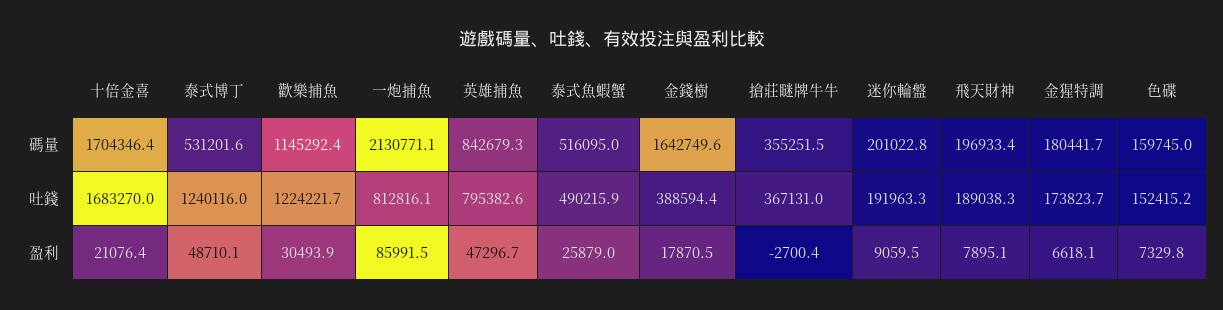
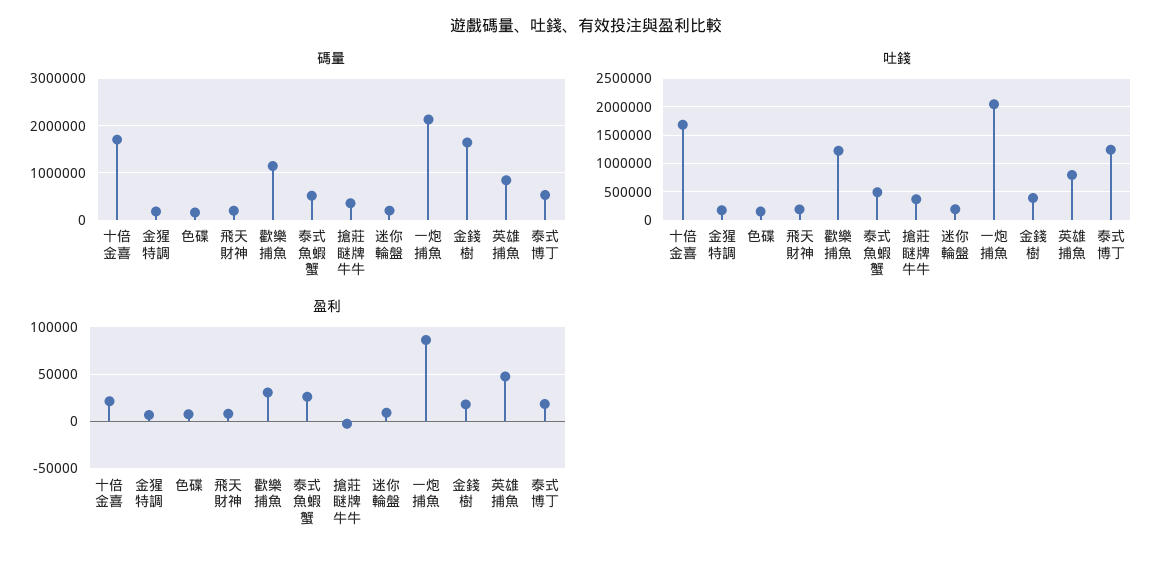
  {
    "碼量": {
      "十倍金喜": 1704346.4,
      "泰式博丁": 531201.6,
      "歡樂捕魚": 1145292.4,
      "一炮捕魚": 2130771.1,
      "英雄捕魚": 842679.3,
      "泰式魚蝦蟹": 516095,
      "金錢樹": 1642749.6,
      "搶莊瞇牌牛牛": 355251.5,
      "迷你輪盤": 201022.8,
      "飛天財神": 196933.4,
      "金猩特調": 180441.7,
      "色碟": 159745
    },
    "吐錢": {
      "十倍金喜": 1683270,
      "泰式博丁": 1240116,
      "歡樂捕魚": 1224221.7,
-     "一炮捕魚": 812816.1,
+     "一炮捕魚": 2000000,
      "英雄捕魚": 795382.6,
      "泰式魚蝦蟹": 490215.9,
      "金錢樹": 388594.4,
      "搶莊瞇牌牛牛": 367131,
      "迷你輪盤": 191963.3,
      "飛天財神": 189038.3,
      "金猩特調": 173823.7,
      "色碟": 152415.2
    },
    "盈利": {
      "十倍金喜": 21076.4,
-     "泰式博丁": 48710.1,
+     "泰式博丁": 20000,
      "歡樂捕魚": 30493.9,
      "一炮捕魚": 85991.5,
      "英雄捕魚": 47296.7,
      "泰式魚蝦蟹": 25879,
      "金錢樹": 17870.5,
      "搶莊瞇牌牛牛": -2700.4,
      "迷你輪盤": 9059.5,
      "飛天財神": 7895.1,
      "金猩特調": 6618.1,
      "色碟": 7329.8
    }
  }

